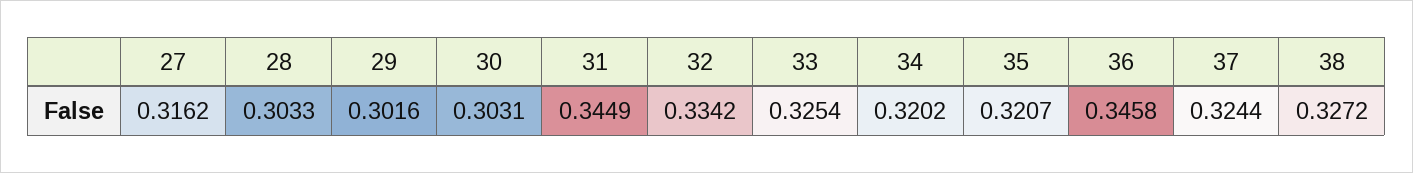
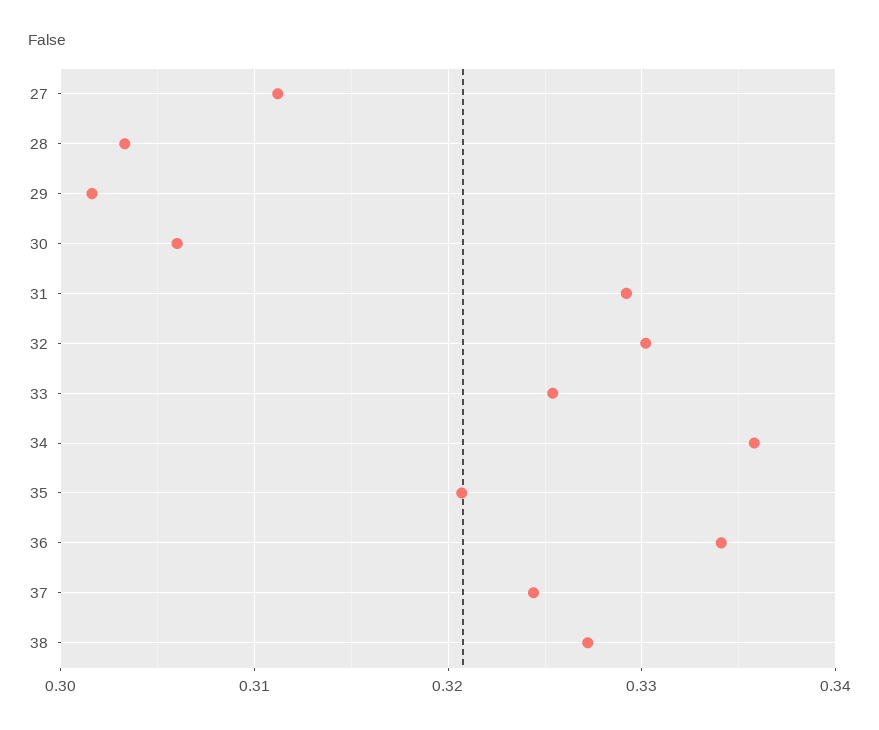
  {
-   "27": 0.3162,
+   "27": 0.311,
    "28": 0.3033,
    "29": 0.3016,
-   "30": 0.3031,
+   "30": 0.306,
-   "31": 0.3449,
+   "31": 0.329,
-   "32": 0.3342,
+   "32": 0.33,
    "33": 0.3254,
-   "34": 0.3202,
+   "34": 0.336,
    "35": 0.3207,
-   "36": 0.3458,
+   "36": 0.334,
    "37": 0.3244,
    "38": 0.3272
  }

